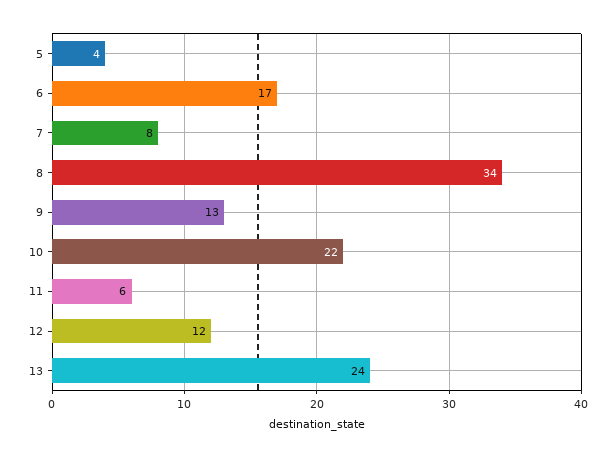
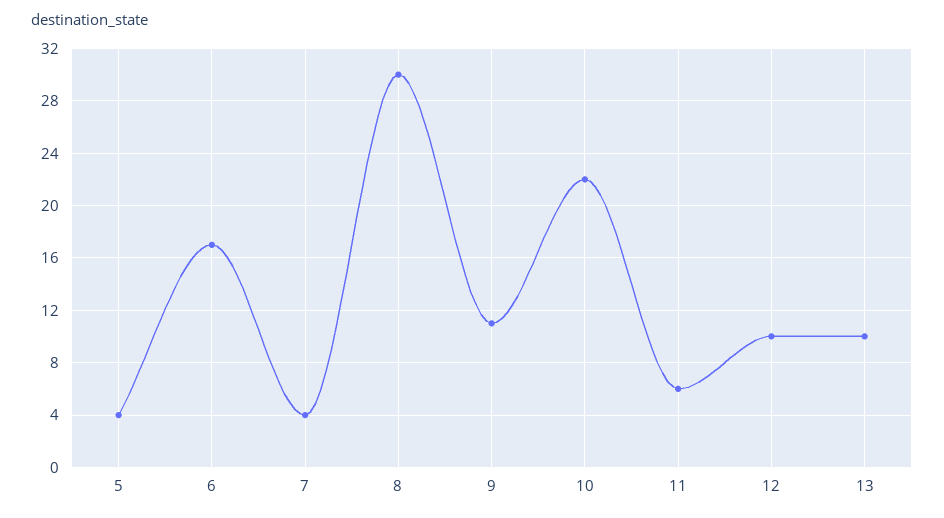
  {
    "5": 4,
    "6": 17,
-   "7": 8,
+   "7": 4,
-   "8": 34,
+   "8": 30,
-   "9": 13,
+   "9": 11,
    "10": 22,
    "11": 6,
-   "12": 12,
+   "12": 10,
-   "13": 24
+   "13": 10
  }

